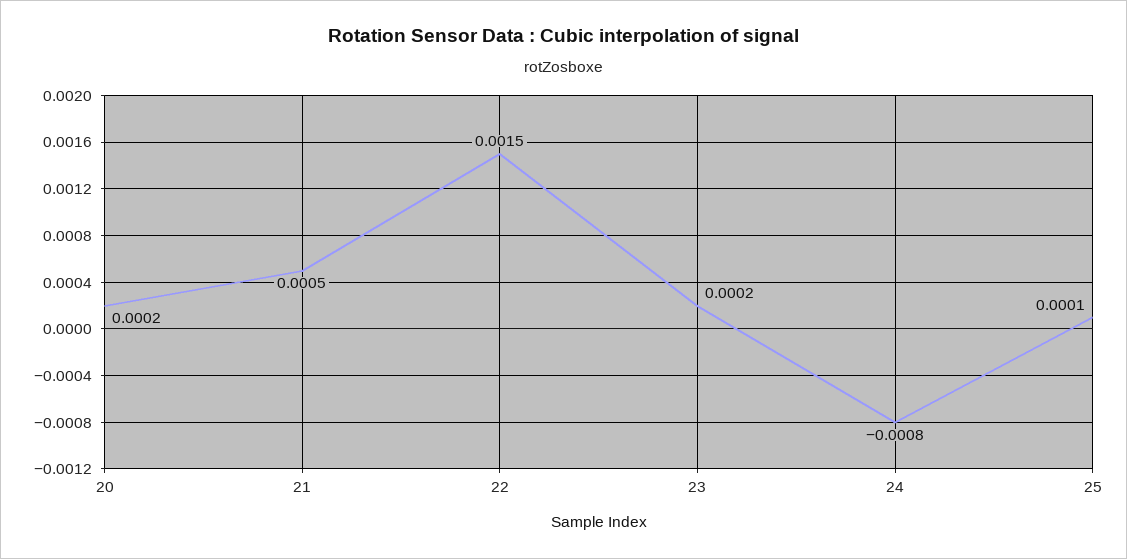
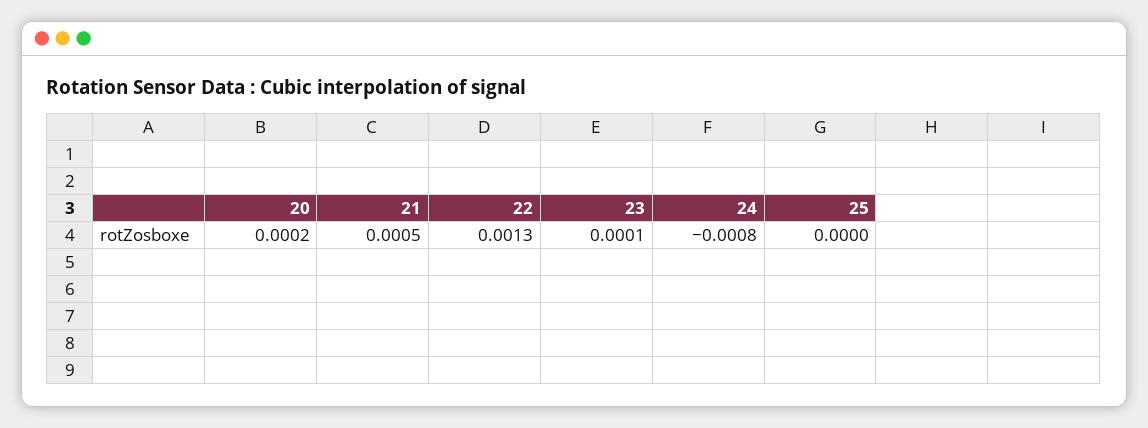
  {
    "20": 0.0002,
    "21": 0.0005,
-   "22": 0.0015,
+   "22": 0.0013,
-   "23": 0.0002,
+   "23": 0.0001,
    "24": -0.0008,
-   "25": 0.0001
+   "25": 0
  }

